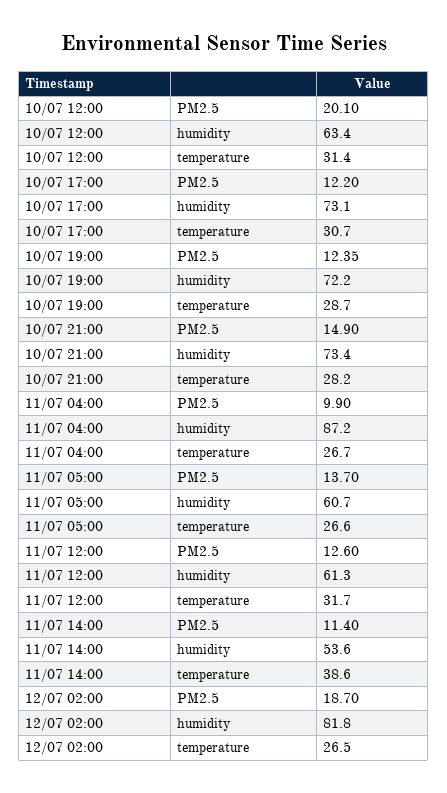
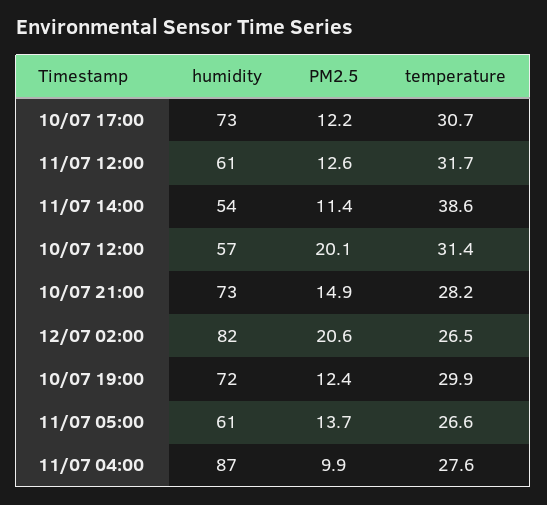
  {
    "10/07 12:00": {
      "PM2.5": 20.1,
-     "humidity": 63.4,
+     "humidity": 57,
      "temperature": 31.4
    },
    "10/07 17:00": {
      "PM2.5": 12.2,
      "humidity": 73.1,
      "temperature": 30.7
    },
    "10/07 19:00": {
      "PM2.5": 12.35,
      "humidity": 72.2,
-     "temperature": 28.7
+     "temperature": 29.9
    },
    "10/07 21:00": {
      "PM2.5": 14.9,
      "humidity": 73.4,
      "temperature": 28.2
    },
    "11/07 04:00": {
      "PM2.5": 9.9,
      "humidity": 87.2,
-     "temperature": 26.7
+     "temperature": 27.6
    },
    "11/07 05:00": {
      "PM2.5": 13.7,
      "humidity": 60.7,
      "temperature": 26.6
    },
    "11/07 12:00": {
      "PM2.5": 12.6,
      "humidity": 61.3,
      "temperature": 31.7
    },
    "11/07 14:00": {
      "PM2.5": 11.4,
      "humidity": 53.6,
      "temperature": 38.6
    },
    "12/07 02:00": {
-     "PM2.5": 18.7,
+     "PM2.5": 20.6,
      "humidity": 81.8,
      "temperature": 26.5
    }
  }

